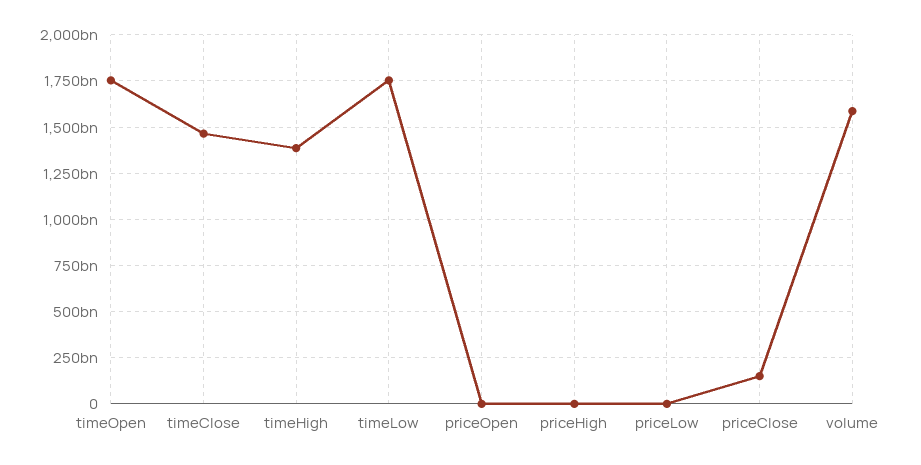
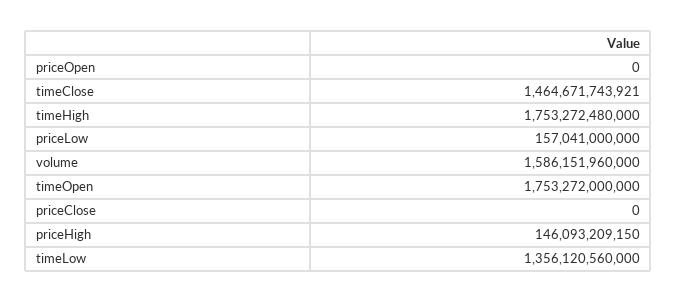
  {
    "timeOpen": 1753272000000,
    "timeClose": 1464671743921,
-   "timeHigh": 1400000000000,
+   "timeHigh": 1753272480000,
-   "timeLow": 1750000000000,
+   "timeLow": 1356120560000,
    "priceOpen": 0,
-   "priceHigh": 0,
+   "priceHigh": 146093209150,
-   "priceLow": 0,
+   "priceLow": 157041000000,
-   "priceClose": 150000000000,
+   "priceClose": 0,
    "volume": 1586151960000
  }

